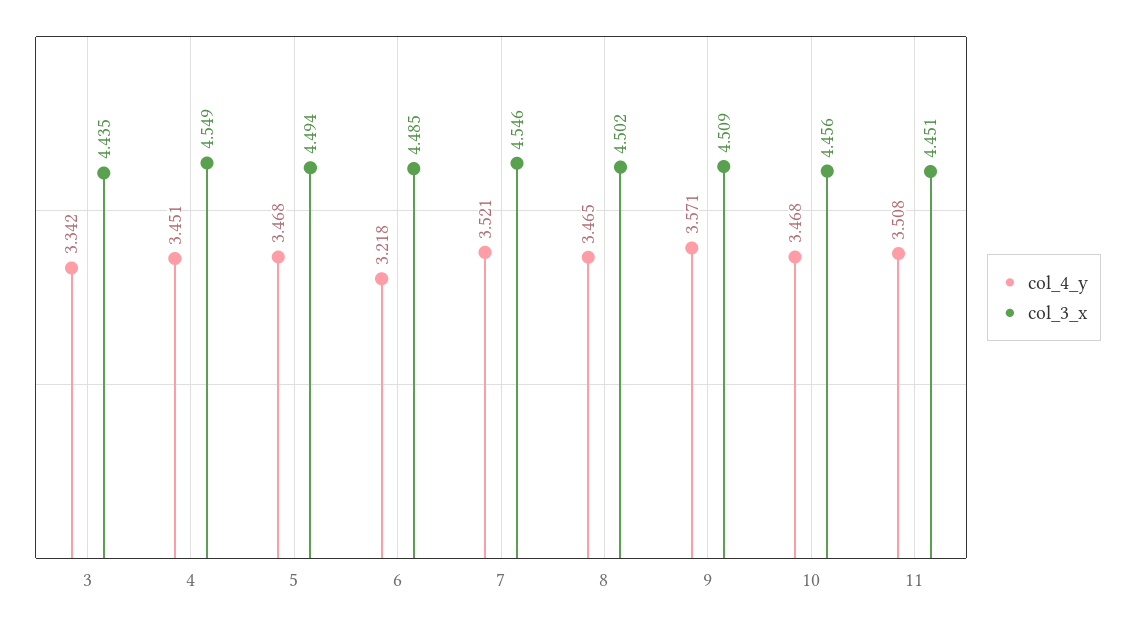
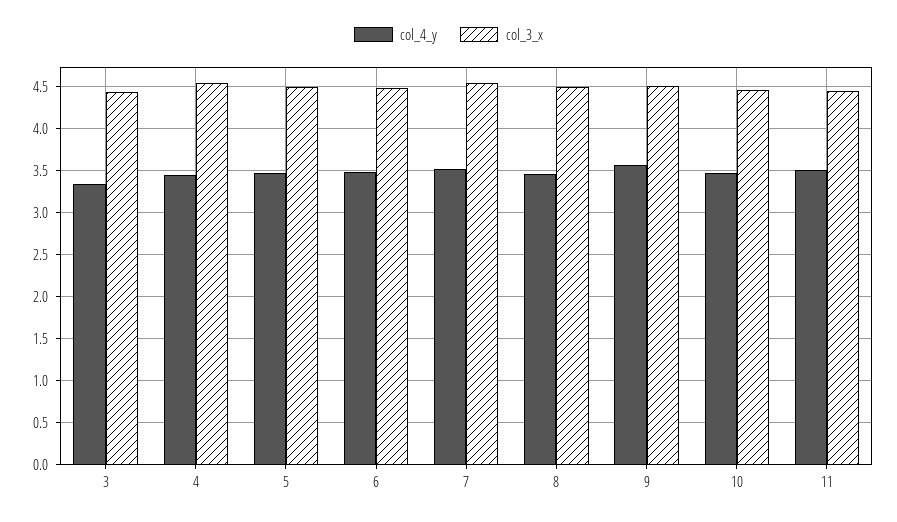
  {
    "col_4_y": {
      "3": 3.342,
      "4": 3.451,
      "5": 3.468,
-     "6": 3.218,
+     "6": 3.5,
      "7": 3.521,
      "8": 3.465,
      "9": 3.571,
      "10": 3.468,
      "11": 3.508
    },
    "col_3_x": {
      "3": 4.435,
      "4": 4.549,
      "5": 4.494,
      "6": 4.485,
      "7": 4.546,
      "8": 4.502,
      "9": 4.509,
      "10": 4.456,
      "11": 4.451
    }
  }

